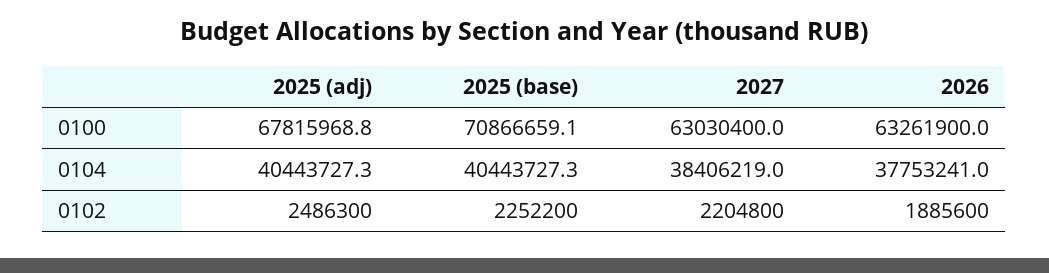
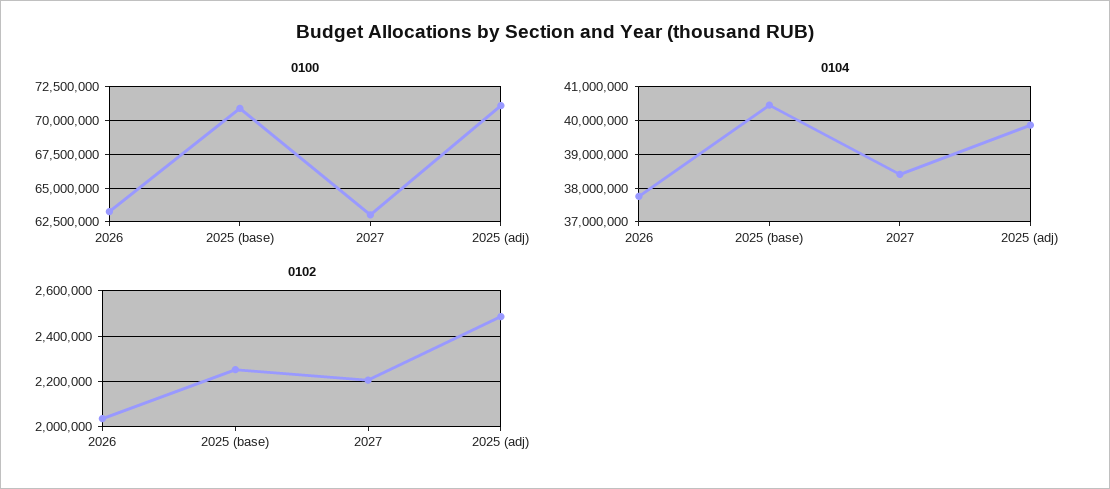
  {
    "0100": {
-     "2025 (adj)": 67815968.8,
+     "2025 (adj)": 71000000,
      "2025 (base)": 70866659.1,
      "2027": 63030400,
      "2026": 63261900
    },
    "0104": {
-     "2025 (adj)": 40443727.3,
+     "2025 (adj)": 39800000,
      "2025 (base)": 40443727.3,
      "2027": 38406219,
      "2026": 37753241
    },
    "0102": {
      "2025 (adj)": 2486300,
      "2025 (base)": 2252200,
      "2027": 2204800,
-     "2026": 1885600
+     "2026": 2050000
    }
  }

